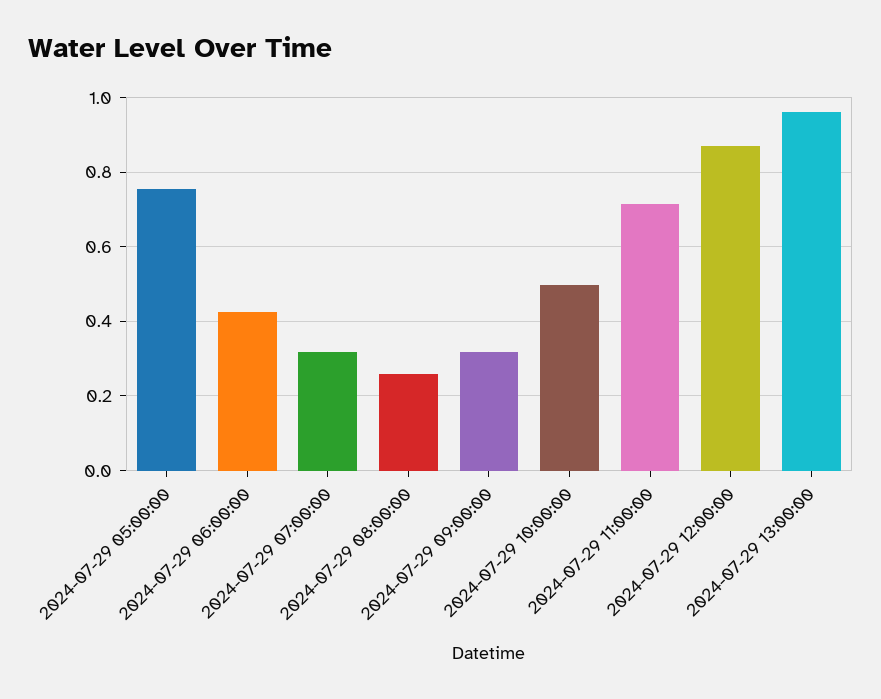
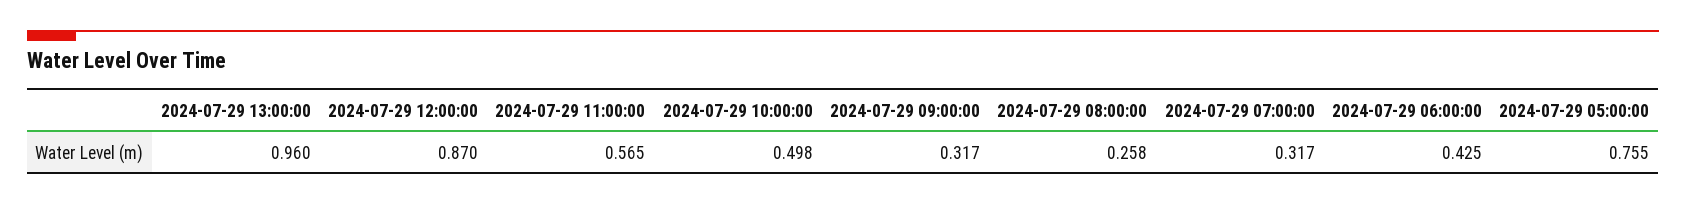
  {
    "2024-07-29 05:00:00": 0.755,
    "2024-07-29 06:00:00": 0.425,
    "2024-07-29 07:00:00": 0.317,
    "2024-07-29 08:00:00": 0.258,
    "2024-07-29 09:00:00": 0.317,
    "2024-07-29 10:00:00": 0.498,
-   "2024-07-29 11:00:00": 0.72,
+   "2024-07-29 11:00:00": 0.565,
    "2024-07-29 12:00:00": 0.87,
    "2024-07-29 13:00:00": 0.96
  }

